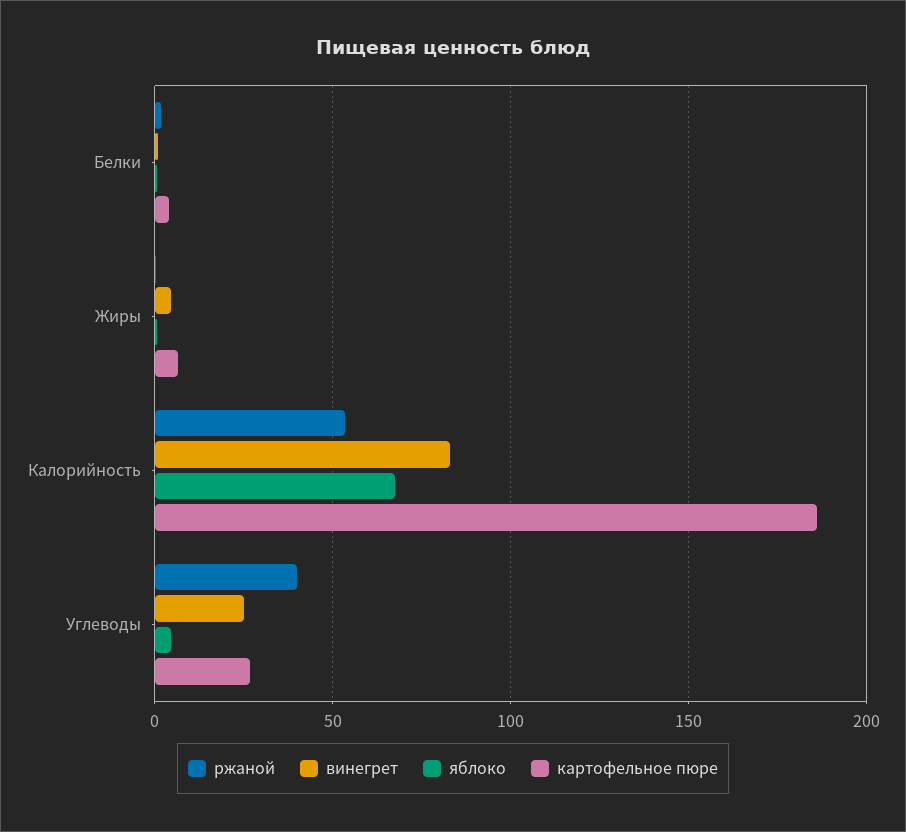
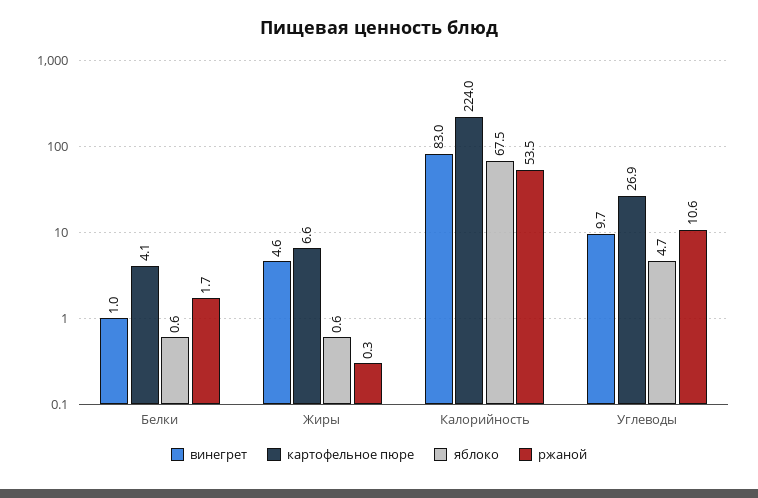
  {
    "ржаной": {
      "Белки": 1.7,
      "Жиры": 0.3,
      "Калорийность": 53.5,
-     "Углеводы": 40
+     "Углеводы": 10.6
    },
    "винегрет": {
      "Белки": 1,
      "Жиры": 4.6,
      "Калорийность": 83,
-     "Углеводы": 25
+     "Углеводы": 9.7
    },
    "яблоко": {
      "Белки": 0.6,
      "Жиры": 0.6,
      "Калорийность": 67.5,
      "Углеводы": 4.7
    },
    "картофельное пюре": {
      "Белки": 4.1,
      "Жиры": 6.6,
-     "Калорийность": 185,
+     "Калорийность": 224,
      "Углеводы": 26.9
    }
  }

